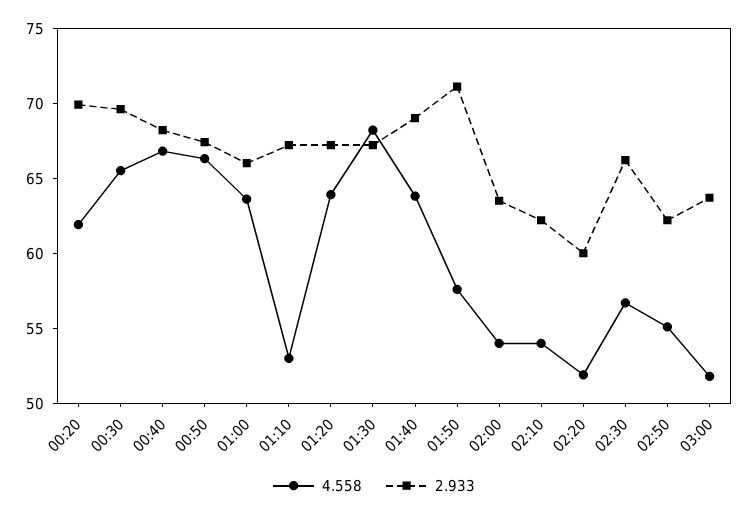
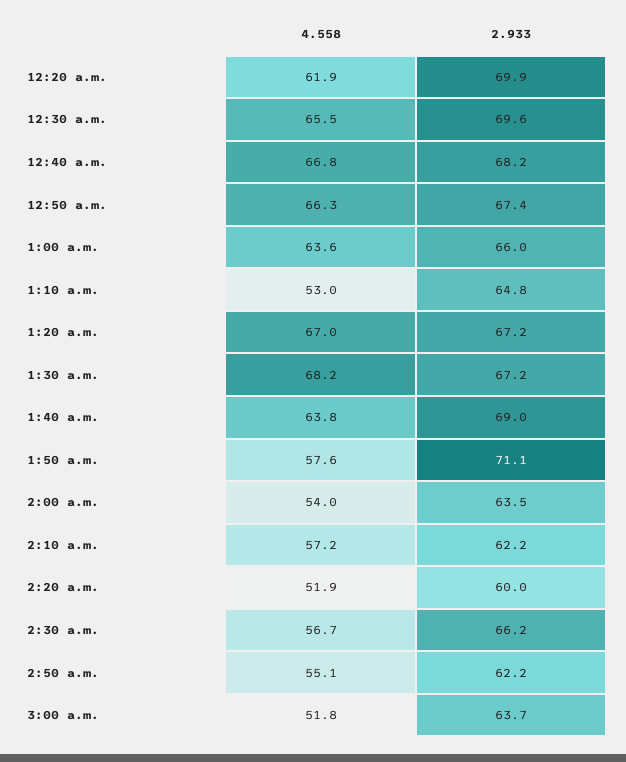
  {
    "4.558": {
      "00:20": 61.9,
      "00:30": 65.5,
      "00:40": 66.8,
      "00:50": 66.3,
      "01:00": 63.6,
      "01:10": 53,
-     "01:20": 64,
+     "01:20": 67,
      "01:30": 68.2,
      "01:40": 63.8,
      "01:50": 57.6,
      "02:00": 54,
-     "02:10": 54,
+     "02:10": 57.2,
      "02:20": 51.9,
      "02:30": 56.7,
      "02:50": 55.1,
      "03:00": 51.8
    },
    "2.933": {
      "00:20": 69.9,
      "00:30": 69.6,
      "00:40": 68.2,
      "00:50": 67.4,
      "01:00": 66,
-     "01:10": 67,
+     "01:10": 64.8,
      "01:20": 67.2,
      "01:30": 67.2,
      "01:40": 69,
      "01:50": 71.1,
      "02:00": 63.5,
      "02:10": 62.2,
      "02:20": 60,
      "02:30": 66.2,
      "02:50": 62.2,
      "03:00": 63.7
    }
  }

